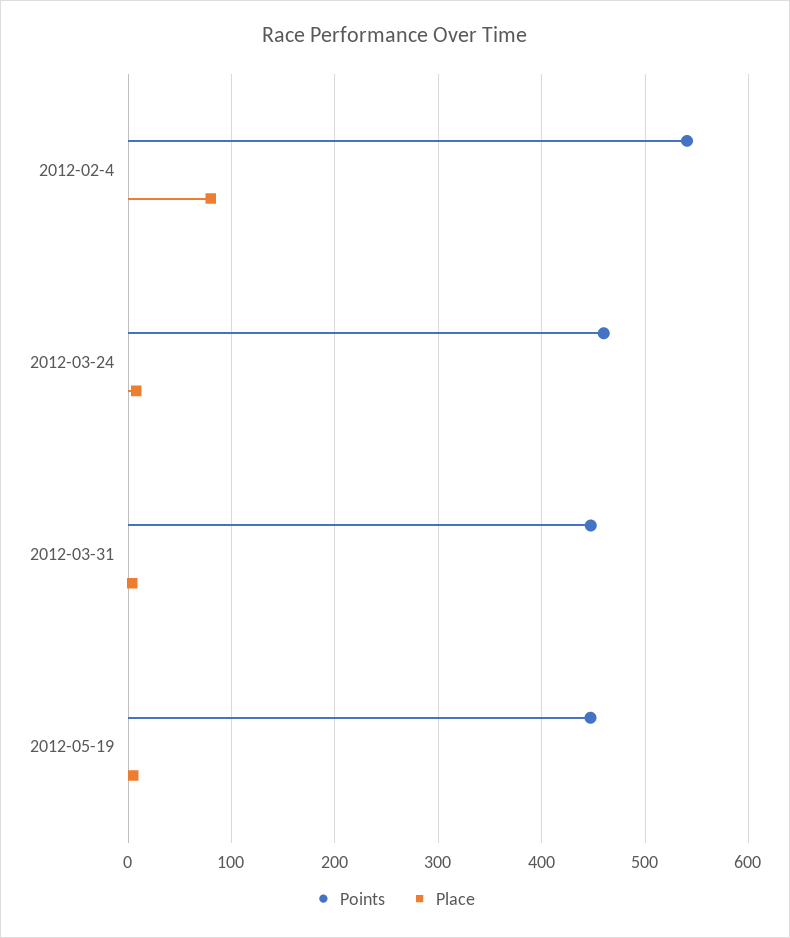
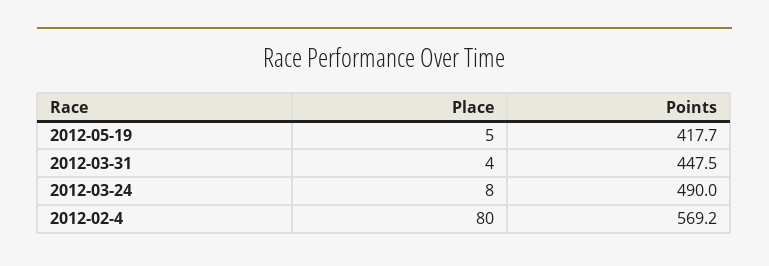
  {
    "Points": {
-     "2012-02-4": 540,
+     "2012-02-4": 569.2,
-     "2012-03-24": 460,
+     "2012-03-24": 490,
      "2012-03-31": 447.5,
-     "2012-05-19": 450
+     "2012-05-19": 417.7
    },
    "Place": {
      "2012-02-4": 80,
      "2012-03-24": 8,
      "2012-03-31": 4,
      "2012-05-19": 5
    }
  }

